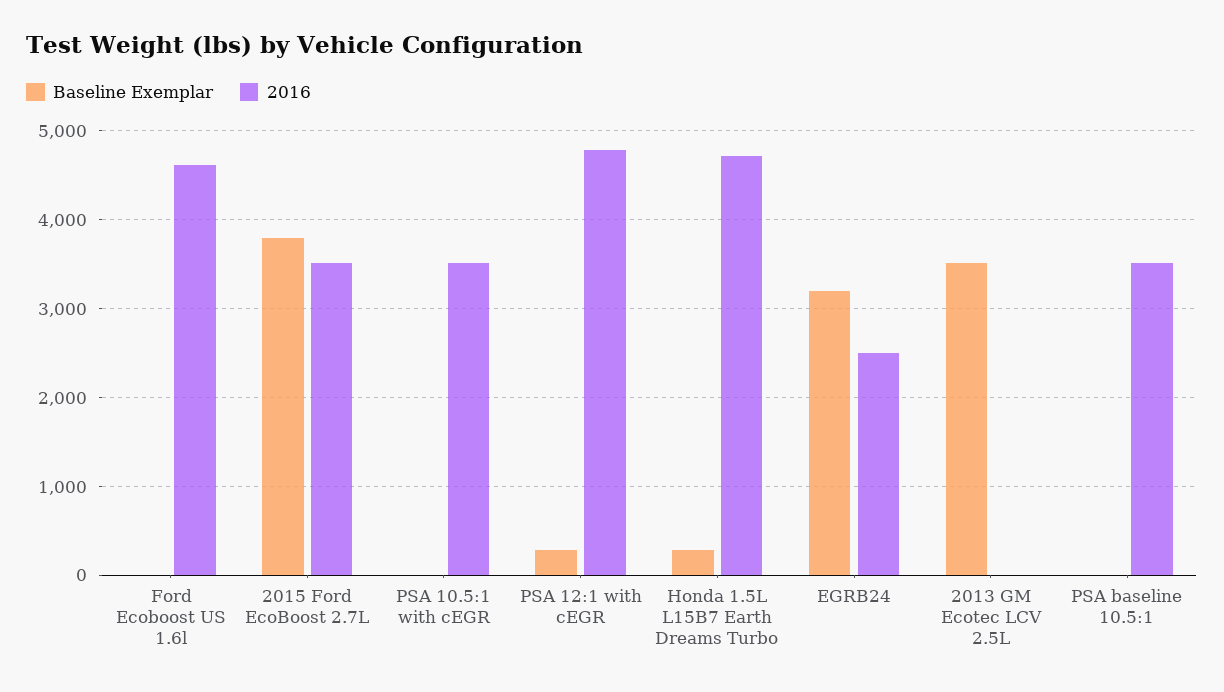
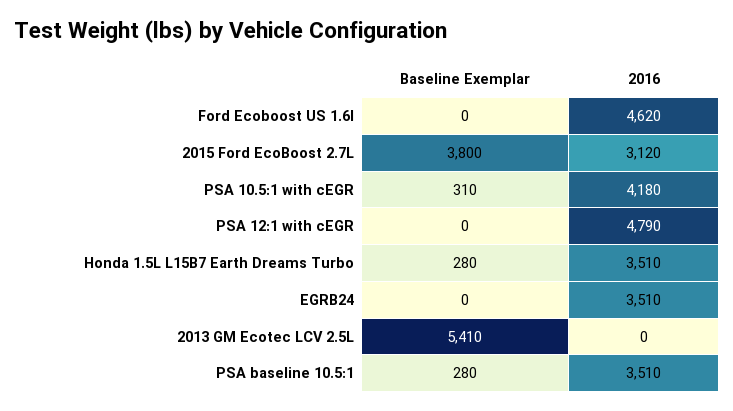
  {
    "Baseline Exemplar": {
      "Ford Ecoboost US 1.6l": 0,
      "2015 Ford EcoBoost 2.7L": 3800,
-     "PSA 10.5:1 with cEGR": 0,
+     "PSA 10.5:1 with cEGR": 310,
-     "PSA 12:1 with cEGR": 300,
+     "PSA 12:1 with cEGR": 0,
      "Honda 1.5L L15B7 Earth Dreams Turbo": 280,
-     "EGRB24": 3200,
+     "EGRB24": 0,
-     "2013 GM Ecotec LCV 2.5L": 3500,
+     "2013 GM Ecotec LCV 2.5L": 5410,
-     "PSA baseline 10.5:1": 0
+     "PSA baseline 10.5:1": 280
    },
    "2016": {
      "Ford Ecoboost US 1.6l": 4620,
-     "2015 Ford EcoBoost 2.7L": 3500,
+     "2015 Ford EcoBoost 2.7L": 3120,
-     "PSA 10.5:1 with cEGR": 3500,
+     "PSA 10.5:1 with cEGR": 4180,
      "PSA 12:1 with cEGR": 4790,
-     "Honda 1.5L L15B7 Earth Dreams Turbo": 4700,
+     "Honda 1.5L L15B7 Earth Dreams Turbo": 3510,
-     "EGRB24": 2500,
+     "EGRB24": 3510,
      "2013 GM Ecotec LCV 2.5L": 0,
      "PSA baseline 10.5:1": 3510
    }
  }

